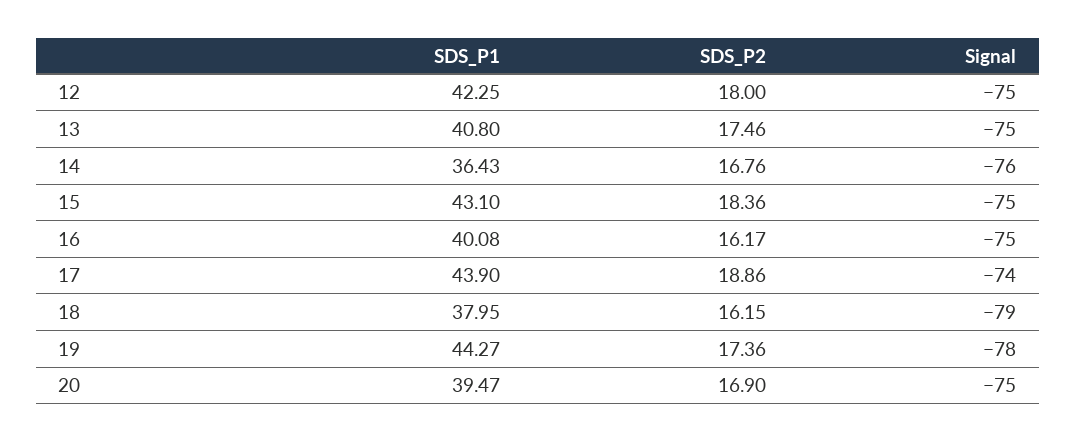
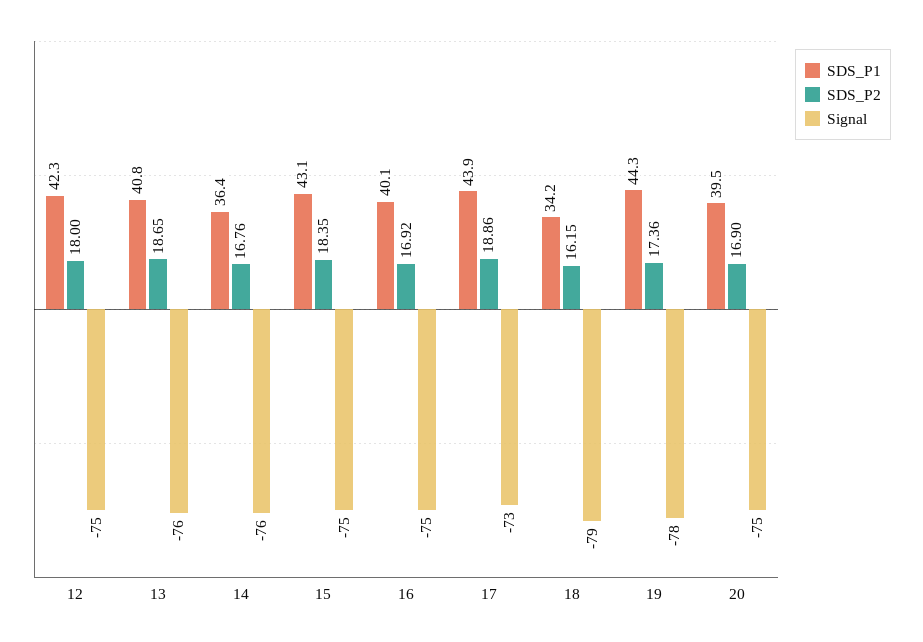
  {
    "SDS_P1": {
      "12": 42.25,
      "13": 40.8,
      "14": 36.43,
      "15": 43.1,
      "16": 40.08,
      "17": 43.9,
-     "18": 37.95,
+     "18": 34.2,
      "19": 44.27,
      "20": 39.47
    },
    "SDS_P2": {
      "12": 18,
-     "13": 17.46,
+     "13": 18.65,
      "14": 16.76,
-     "15": 18.36,
+     "15": 18.35,
-     "16": 16.17,
+     "16": 16.92,
      "17": 18.86,
      "18": 16.15,
      "19": 17.36,
      "20": 16.9
    },
    "Signal": {
      "12": -75,
-     "13": -75,
+     "13": -76,
      "14": -76,
      "15": -75,
      "16": -75,
-     "17": -74,
+     "17": -73,
      "18": -79,
      "19": -78,
      "20": -75
    }
  }

